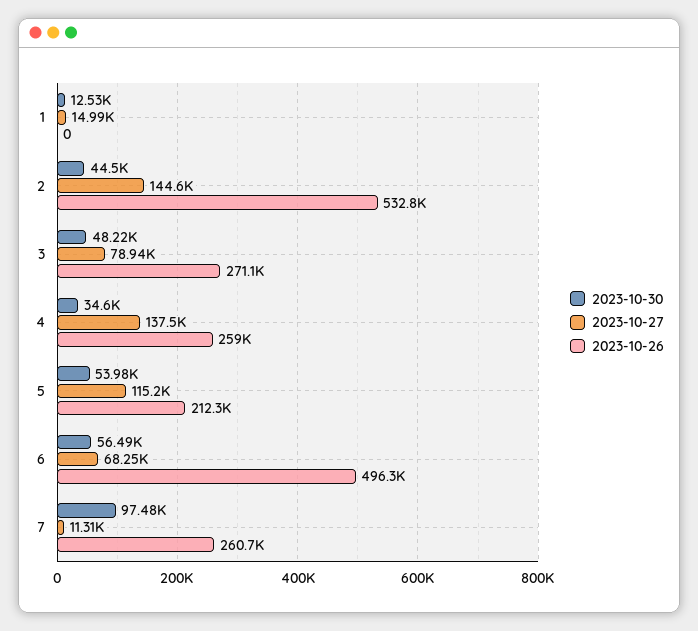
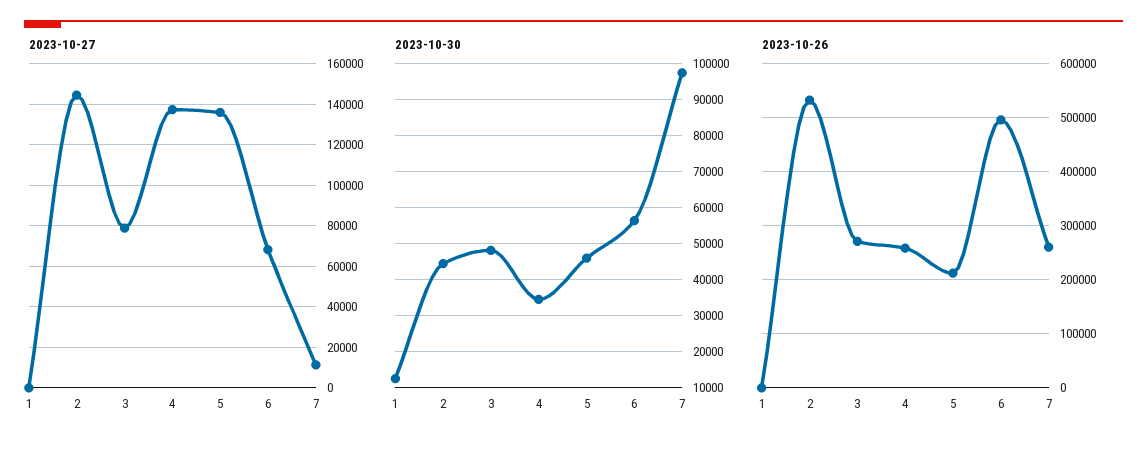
  {
    "2023-10-30": {
      "1": 12530,
      "2": 44500,
      "3": 48220,
      "4": 34600,
-     "5": 53980,
+     "5": 46000,
      "6": 56490,
      "7": 97480
    },
    "2023-10-27": {
-     "1": 14990,
+     "1": 0,
      "2": 144600,
      "3": 78940,
      "4": 137500,
-     "5": 115200,
+     "5": 135000,
      "6": 68250,
      "7": 11310
    },
    "2023-10-26": {
      "1": 0,
      "2": 532800,
      "3": 271100,
      "4": 259000,
      "5": 212300,
      "6": 496300,
      "7": 260700
    }
  }

